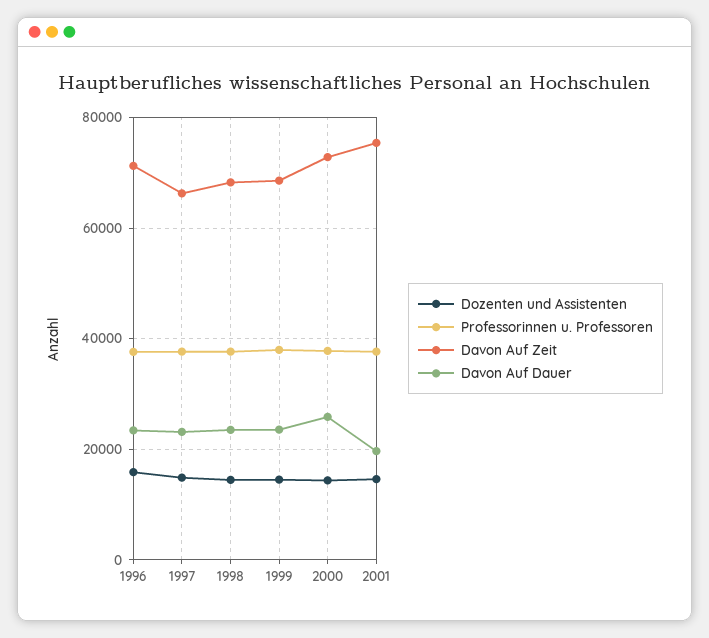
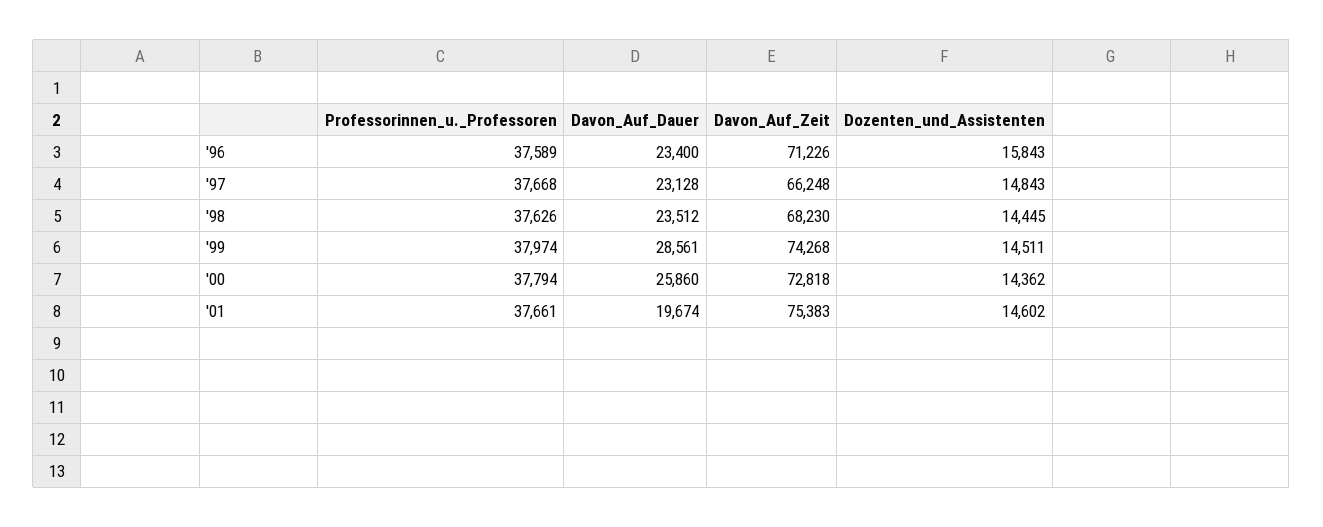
  {
    "Dozenten und Assistenten": {
      "1996": 15843,
      "1997": 14843,
      "1998": 14445,
      "1999": 14511,
      "2000": 14362,
      "2001": 14602
    },
    "Professorinnen u. Professoren": {
      "1996": 37589,
      "1997": 37668,
      "1998": 37626,
      "1999": 37974,
      "2000": 37794,
      "2001": 37661
    },
    "Davon Auf Zeit": {
      "1996": 71226,
      "1997": 66248,
      "1998": 68230,
-     "1999": 68000,
+     "1999": 74268,
      "2000": 72818,
      "2001": 75383
    },
    "Davon Auf Dauer": {
      "1996": 23400,
      "1997": 23128,
      "1998": 23512,
-     "1999": 24000,
+     "1999": 28561,
      "2000": 25860,
      "2001": 19674
    }
  }

